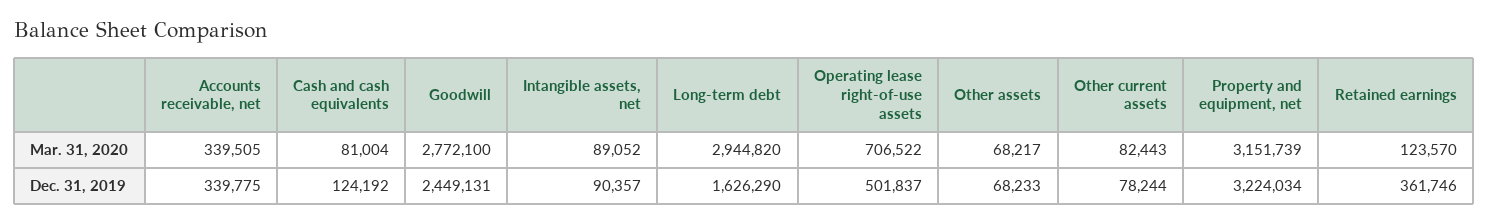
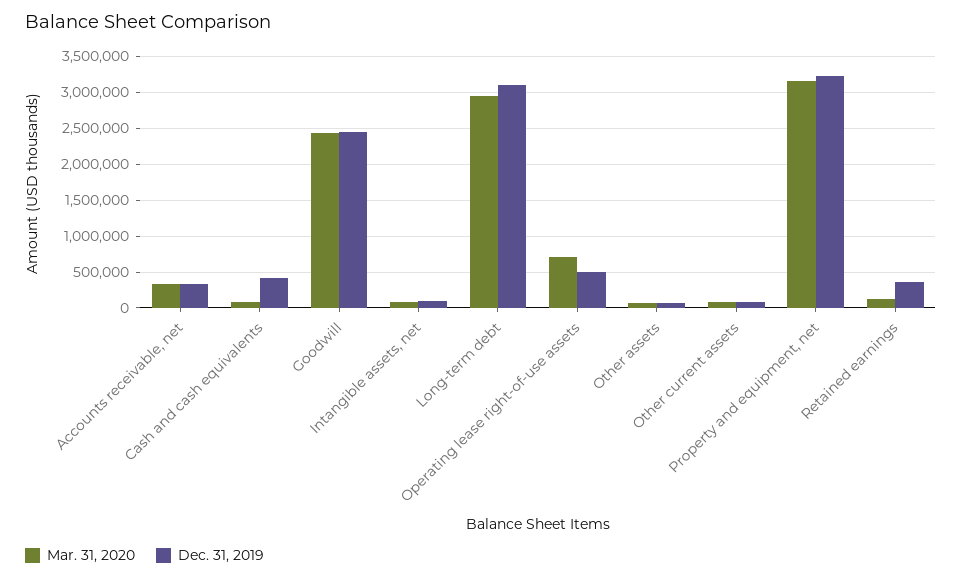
  {
    "Mar. 31, 2020": {
      "Accounts receivable, net": 339505,
      "Cash and cash equivalents": 81004,
-     "Goodwill": 2772100,
+     "Goodwill": 2400000,
      "Intangible assets, net": 89052,
      "Long-term debt": 2944820,
      "Operating lease right-of-use assets": 706522,
      "Other assets": 68217,
      "Other current assets": 82443,
      "Property and equipment, net": 3151739,
      "Retained earnings": 123570
    },
    "Dec. 31, 2019": {
      "Accounts receivable, net": 339775,
-     "Cash and cash equivalents": 124192,
+     "Cash and cash equivalents": 400000,
      "Goodwill": 2449131,
      "Intangible assets, net": 90357,
-     "Long-term debt": 1626290,
+     "Long-term debt": 3100000,
      "Operating lease right-of-use assets": 501837,
      "Other assets": 68233,
      "Other current assets": 78244,
      "Property and equipment, net": 3224034,
      "Retained earnings": 361746
    }
  }

